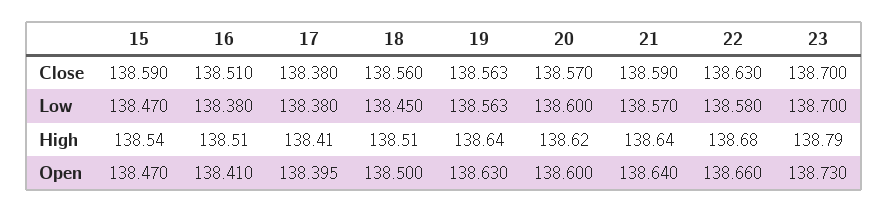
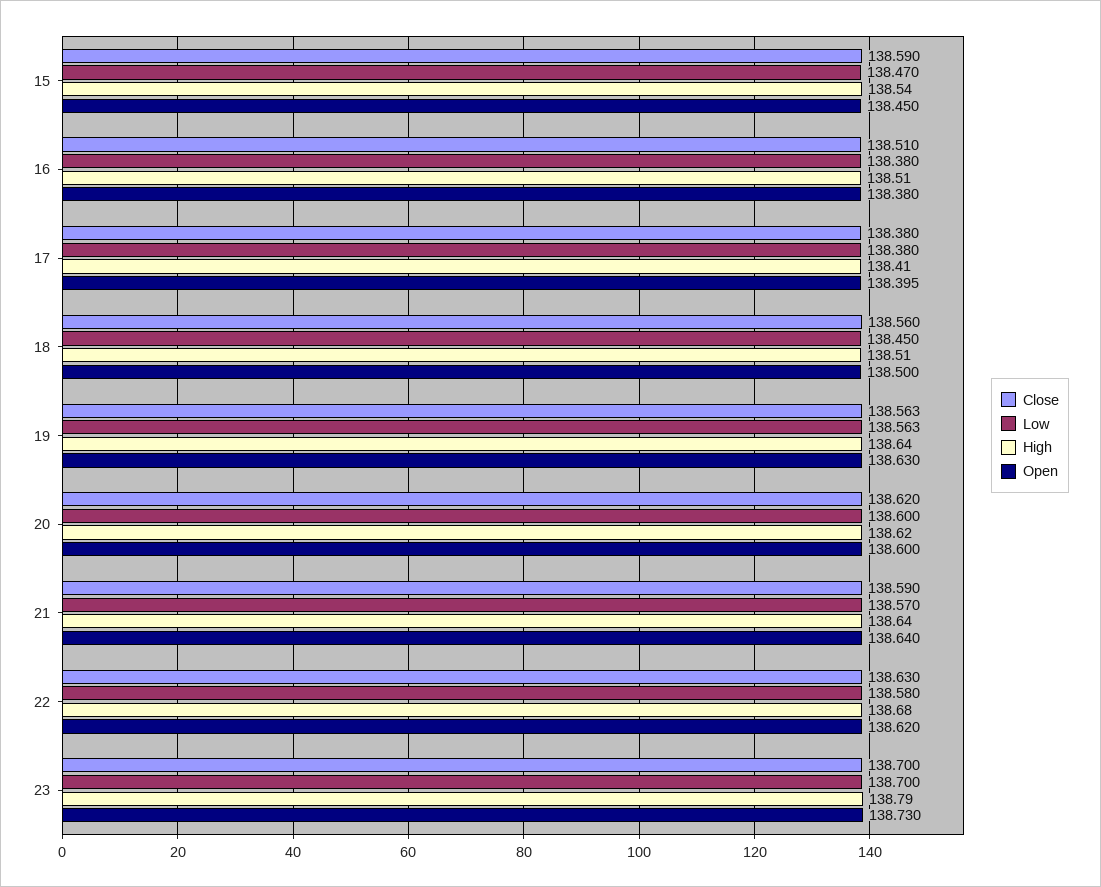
  {
    "Close": {
      "15": 138.59,
      "16": 138.51,
      "17": 138.38,
      "18": 138.56,
      "19": 138.563,
-     "20": 138.57,
+     "20": 138.62,
      "21": 138.59,
      "22": 138.63,
      "23": 138.7
    },
    "Low": {
      "15": 138.47,
      "16": 138.38,
      "17": 138.38,
      "18": 138.45,
      "19": 138.563,
      "20": 138.6,
      "21": 138.57,
      "22": 138.58,
      "23": 138.7
    },
    "High": {
      "15": 138.54,
      "16": 138.51,
      "17": 138.41,
      "18": 138.51,
      "19": 138.64,
      "20": 138.62,
      "21": 138.64,
      "22": 138.68,
      "23": 138.79
    },
    "Open": {
-     "15": 138.47,
+     "15": 138.45,
-     "16": 138.41,
+     "16": 138.38,
      "17": 138.395,
      "18": 138.5,
      "19": 138.63,
      "20": 138.6,
      "21": 138.64,
-     "22": 138.66,
+     "22": 138.62,
      "23": 138.73
    }
  }

